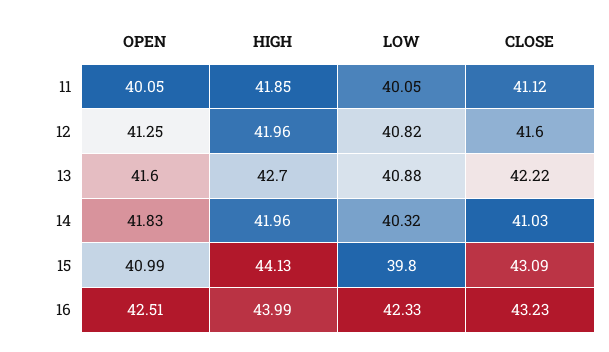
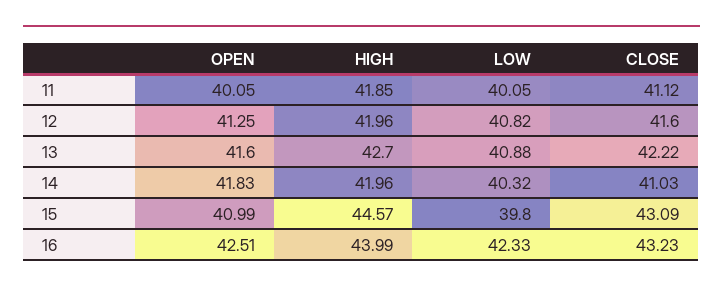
  {
    "OPEN": {
      "11": 40.05,
      "12": 41.25,
      "13": 41.6,
      "14": 41.83,
      "15": 40.99,
      "16": 42.51
    },
    "HIGH": {
      "11": 41.85,
      "12": 41.96,
      "13": 42.7,
      "14": 41.96,
-     "15": 44.13,
+     "15": 44.57,
      "16": 43.99
    },
    "LOW": {
      "11": 40.05,
      "12": 40.82,
      "13": 40.88,
      "14": 40.32,
      "15": 39.8,
      "16": 42.33
    },
    "CLOSE": {
      "11": 41.12,
      "12": 41.6,
      "13": 42.22,
      "14": 41.03,
      "15": 43.09,
      "16": 43.23
    }
  }

